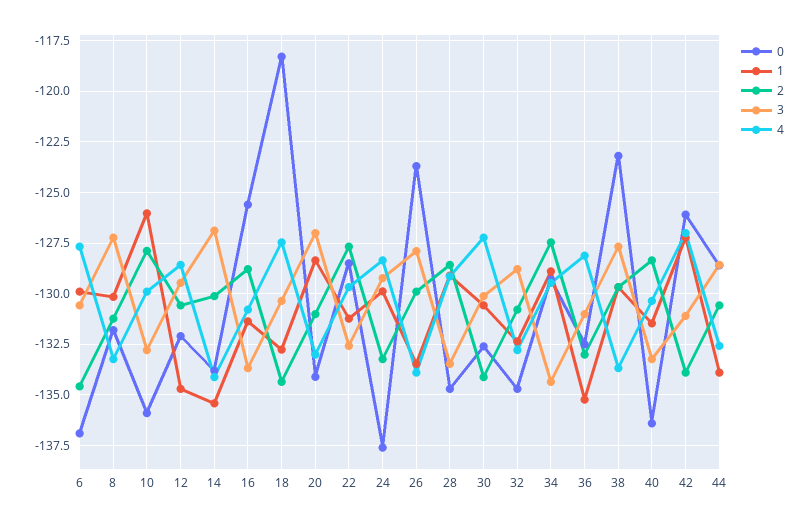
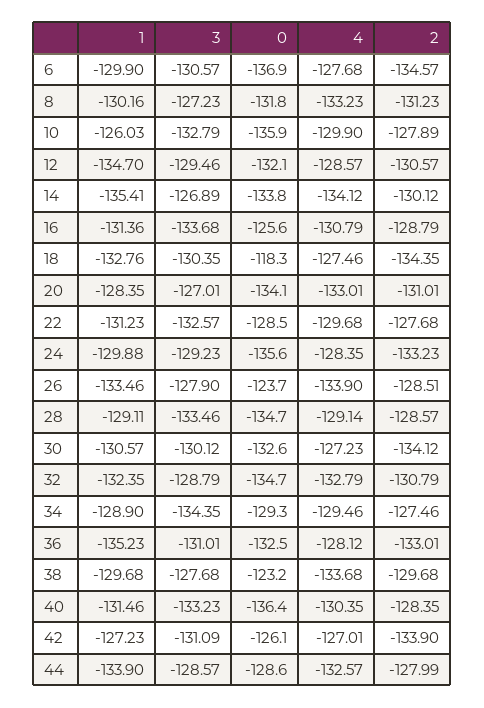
  {
    "0": {
      "6": -136.9,
      "8": -131.8,
      "10": -135.9,
      "12": -132.1,
      "14": -133.8,
      "16": -125.6,
      "18": -118.3,
      "20": -134.1,
      "22": -128.5,
-     "24": -137.5,
+     "24": -135.6,
      "26": -123.7,
      "28": -134.7,
      "30": -132.6,
      "32": -134.7,
      "34": -129.3,
      "36": -132.5,
      "38": -123.2,
      "40": -136.4,
      "42": -126.1,
      "44": -128.6
    },
    "1": {
      "6": -129.9,
      "8": -130.16,
      "10": -126.03,
      "12": -134.7,
      "14": -135.41,
      "16": -131.36,
      "18": -132.76,
      "20": -128.35,
      "22": -131.23,
      "24": -129.88,
      "26": -133.46,
      "28": -129.11,
      "30": -130.57,
      "32": -132.35,
      "34": -128.9,
      "36": -135.23,
      "38": -129.68,
      "40": -131.46,
      "42": -127.23,
      "44": -133.9
    },
    "2": {
      "6": -134.57,
      "8": -131.23,
      "10": -127.89,
      "12": -130.57,
      "14": -130.12,
      "16": -128.79,
      "18": -134.35,
      "20": -131.01,
      "22": -127.68,
      "24": -133.23,
-     "26": -130,
+     "26": -128.51,
      "28": -128.57,
      "30": -134.12,
      "32": -130.79,
      "34": -127.46,
      "36": -133.01,
      "38": -129.68,
      "40": -128.35,
      "42": -133.9,
-     "44": -130.5
+     "44": -127.99
    },
    "3": {
      "6": -130.57,
      "8": -127.23,
      "10": -132.79,
      "12": -129.46,
      "14": -126.89,
      "16": -133.68,
      "18": -130.35,
      "20": -127.01,
      "22": -132.57,
      "24": -129.23,
      "26": -127.9,
      "28": -133.46,
      "30": -130.12,
      "32": -128.79,
      "34": -134.35,
      "36": -131.01,
      "38": -127.68,
      "40": -133.23,
      "42": -131.09,
      "44": -128.57
    },
    "4": {
      "6": -127.68,
      "8": -133.23,
      "10": -129.9,
      "12": -128.57,
      "14": -134.12,
      "16": -130.79,
      "18": -127.46,
      "20": -133.01,
      "22": -129.68,
      "24": -128.35,
      "26": -133.9,
      "28": -129.14,
      "30": -127.23,
      "32": -132.79,
      "34": -129.46,
      "36": -128.12,
      "38": -133.68,
      "40": -130.35,
      "42": -127.01,
      "44": -132.57
    }
  }

